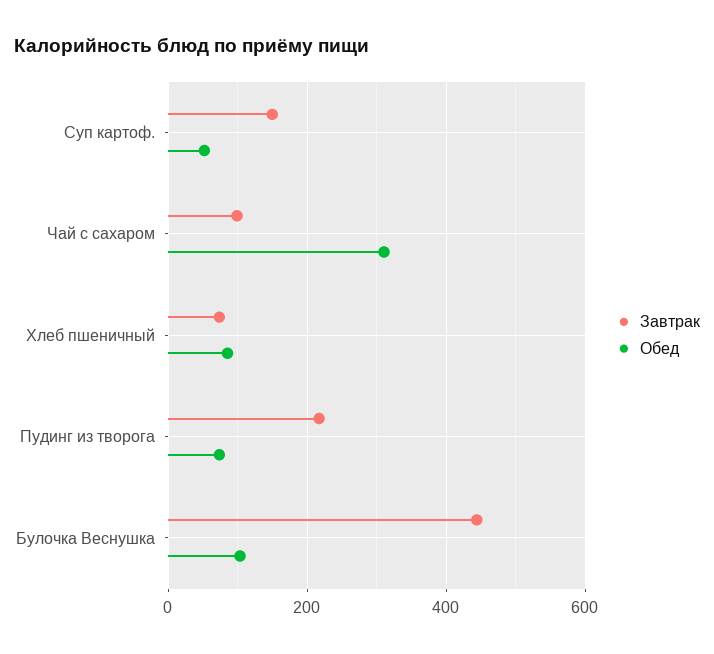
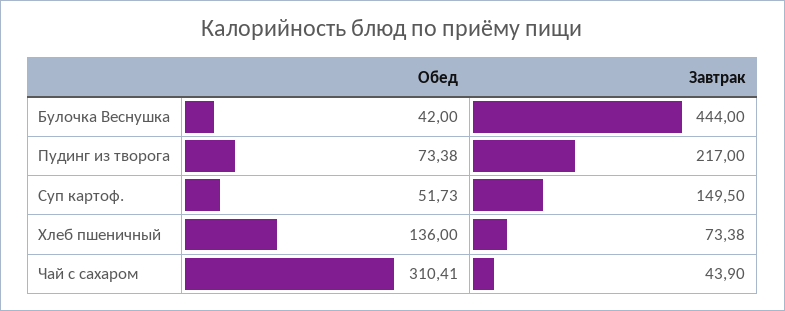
  {
    "Завтрак": {
      "Суп картоф.": 149.5,
-     "Чай с сахаром": 100,
+     "Чай с сахаром": 43.9,
      "Хлеб пшеничный": 73.38,
      "Пудинг из творога": 217,
      "Булочка Веснушка": 444
    },
    "Обед": {
      "Суп картоф.": 51.73,
      "Чай с сахаром": 310.41,
-     "Хлеб пшеничный": 80,
+     "Хлеб пшеничный": 136,
      "Пудинг из творога": 73.38,
-     "Булочка Веснушка": 100
+     "Булочка Веснушка": 42
    }
  }

